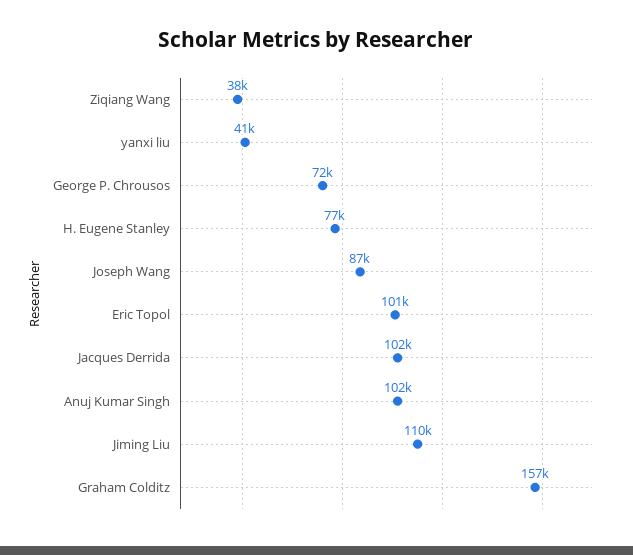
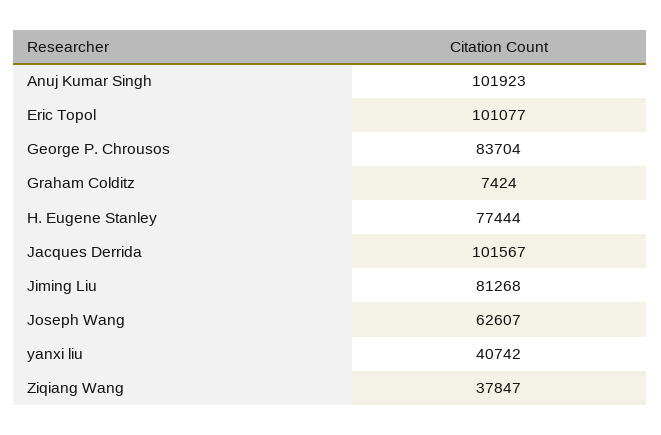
  {
    "Ziqiang Wang": 37847,
    "yanxi liu": 40742,
-   "George P. Chrousos": 72000,
+   "George P. Chrousos": 83704,
    "H. Eugene Stanley": 77444,
-   "Joseph Wang": 87000,
+   "Joseph Wang": 62607,
    "Eric Topol": 101077,
    "Jacques Derrida": 101567,
    "Anuj Kumar Singh": 101923,
-   "Jiming Liu": 110000,
+   "Jiming Liu": 81268,
-   "Graham Colditz": 157000
+   "Graham Colditz": 7424
  }

